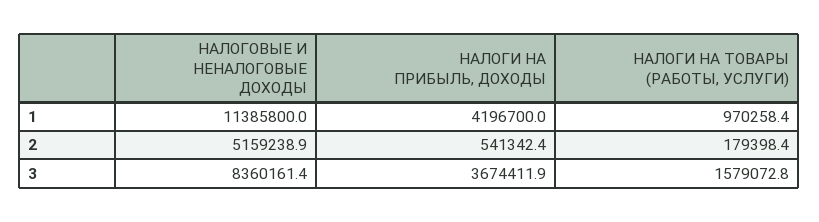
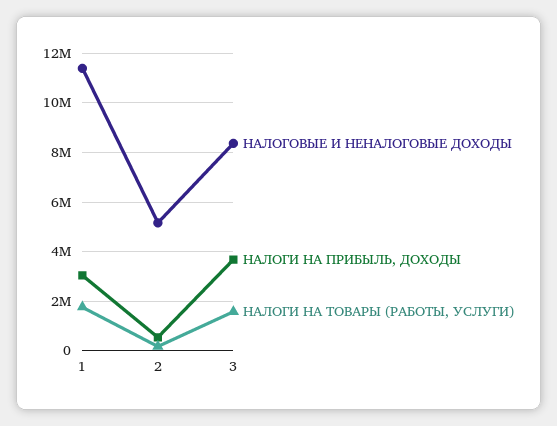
  {
    "НАЛОГОВЫЕ И НЕНАЛОГОВЫЕ ДОХОДЫ": {
      "1": 11385800,
      "2": 5159238.9,
      "3": 8360161.4
    },
    "НАЛОГИ НА ПРИБЫЛЬ, ДОХОДЫ": {
-     "1": 4196700,
+     "1": 3000000,
      "2": 541342.4,
      "3": 3674411.9
    },
    "НАЛОГИ НА ТОВАРЫ (РАБОТЫ, УСЛУГИ)": {
-     "1": 970258.4,
+     "1": 1750000,
      "2": 179398.4,
      "3": 1579072.8
    }
  }

